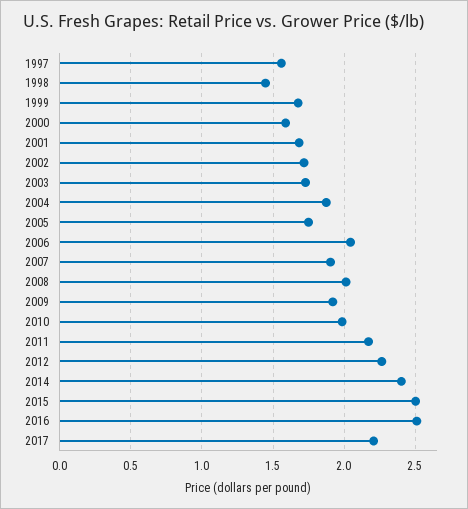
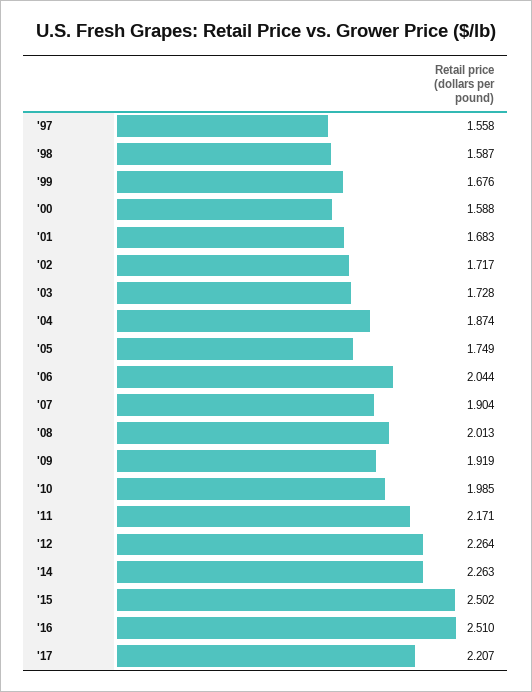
  {
    "1997": 1.558,
-   "1998": 1.45,
+   "1998": 1.587,
    "1999": 1.676,
    "2000": 1.588,
    "2001": 1.683,
    "2002": 1.717,
    "2003": 1.728,
    "2004": 1.874,
    "2005": 1.749,
    "2006": 2.044,
    "2007": 1.904,
    "2008": 2.013,
    "2009": 1.919,
    "2010": 1.985,
    "2011": 2.171,
    "2012": 2.264,
-   "2014": 2.4,
+   "2014": 2.263,
    "2015": 2.502,
    "2016": 2.51,
    "2017": 2.207
  }

